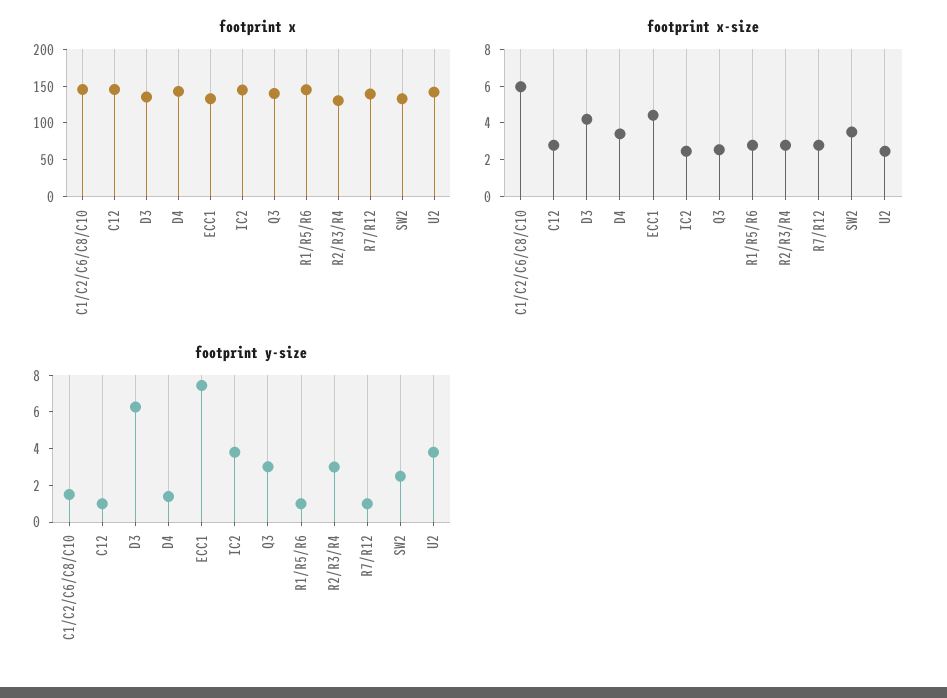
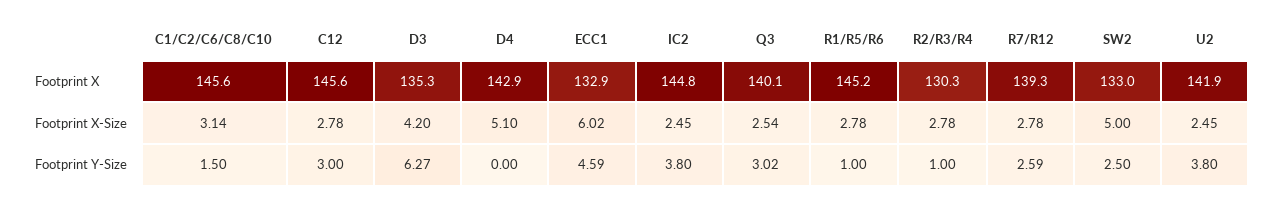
  {
    "footprint x": {
      "C1/C2/C6/C8/C10": 145.6,
      "C12": 145.6,
      "D3": 135.3,
      "D4": 142.9,
      "ECC1": 132.9,
      "IC2": 144.8,
      "Q3": 140.1,
      "R1/R5/R6": 145.2,
      "R2/R3/R4": 130.3,
      "R7/R12": 139.3,
      "SW2": 133,
      "U2": 141.9
    },
    "footprint x-size": {
-     "C1/C2/C6/C8/C10": 6,
+     "C1/C2/C6/C8/C10": 3.14,
      "C12": 2.78,
      "D3": 4.2,
-     "D4": 3.5,
+     "D4": 5.1,
-     "ECC1": 4.5,
+     "ECC1": 6.02,
      "IC2": 2.45,
      "Q3": 2.54,
      "R1/R5/R6": 2.78,
      "R2/R3/R4": 2.78,
      "R7/R12": 2.78,
-     "SW2": 3.5,
+     "SW2": 5,
      "U2": 2.45
    },
    "footprint y-size": {
      "C1/C2/C6/C8/C10": 1.5,
-     "C12": 1,
+     "C12": 3,
      "D3": 6.27,
-     "D4": 1.5,
+     "D4": 0,
-     "ECC1": 7.5,
+     "ECC1": 4.59,
      "IC2": 3.8,
      "Q3": 3.02,
      "R1/R5/R6": 1,
-     "R2/R3/R4": 3,
+     "R2/R3/R4": 1,
-     "R7/R12": 1,
+     "R7/R12": 2.59,
      "SW2": 2.5,
      "U2": 3.8
    }
  }

